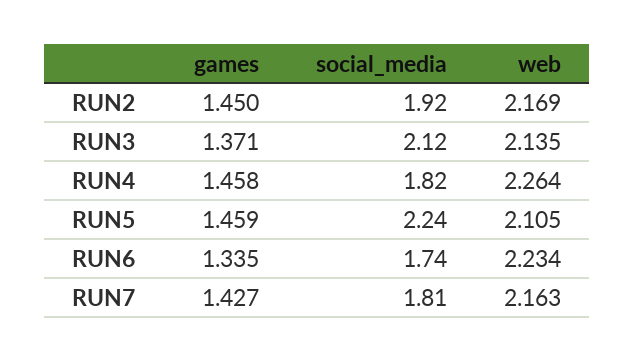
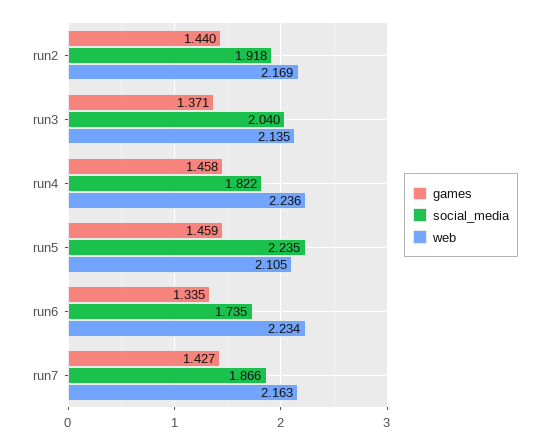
  {
    "games": {
-     "RUN2": 1.45,
+     "RUN2": 1.44,
      "RUN3": 1.371,
      "RUN4": 1.458,
      "RUN5": 1.459,
      "RUN6": 1.335,
      "RUN7": 1.427
    },
    "social_media": {
      "RUN2": 1.918,
-     "RUN3": 2.12,
+     "RUN3": 2.04,
      "RUN4": 1.822,
      "RUN5": 2.235,
      "RUN6": 1.735,
-     "RUN7": 1.81
+     "RUN7": 1.866
    },
    "web": {
      "RUN2": 2.169,
      "RUN3": 2.135,
-     "RUN4": 2.264,
+     "RUN4": 2.236,
      "RUN5": 2.105,
      "RUN6": 2.234,
      "RUN7": 2.163
    }
  }

